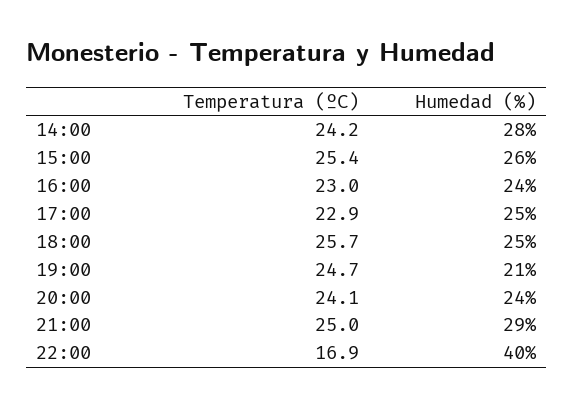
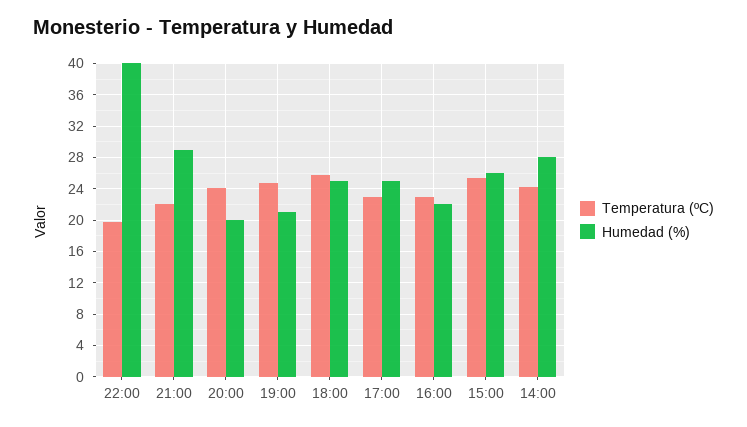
  {
    "Temperatura (ºC)": {
      "14:00": 24.2,
      "15:00": 25.4,
      "16:00": 23,
      "17:00": 22.9,
      "18:00": 25.7,
      "19:00": 24.7,
      "20:00": 24.1,
-     "21:00": 25,
+     "21:00": 22,
-     "22:00": 16.9
+     "22:00": 20
    },
    "Humedad (%)": {
      "14:00": 28,
      "15:00": 26,
-     "16:00": 24,
+     "16:00": 22,
      "17:00": 25,
      "18:00": 25,
      "19:00": 21,
-     "20:00": 24,
+     "20:00": 20,
      "21:00": 29,
      "22:00": 40
    }
  }

